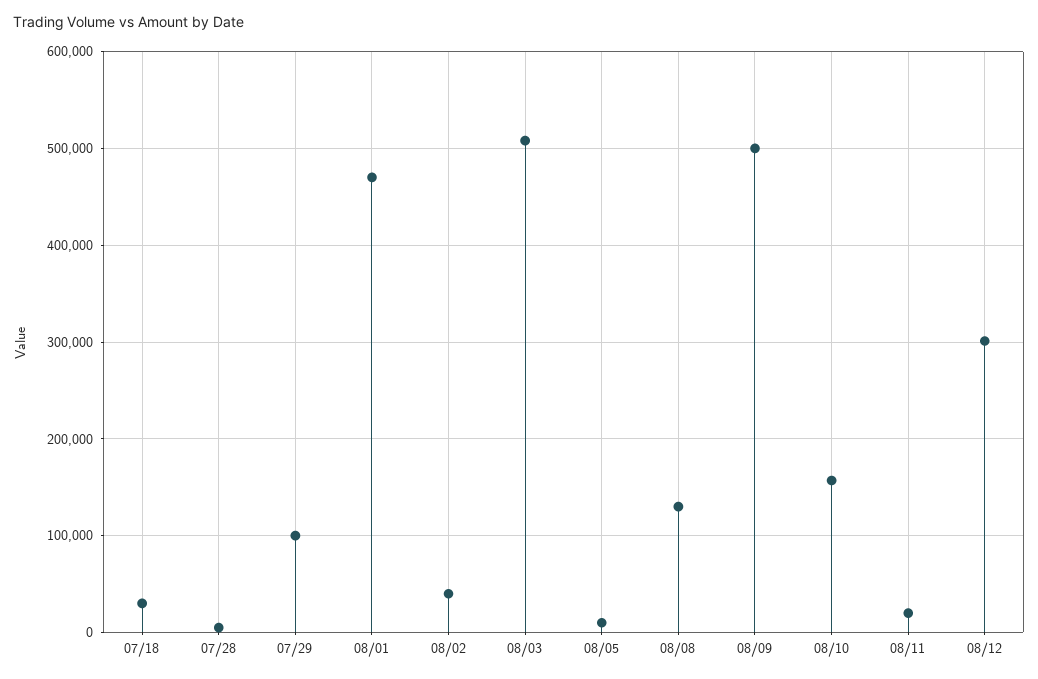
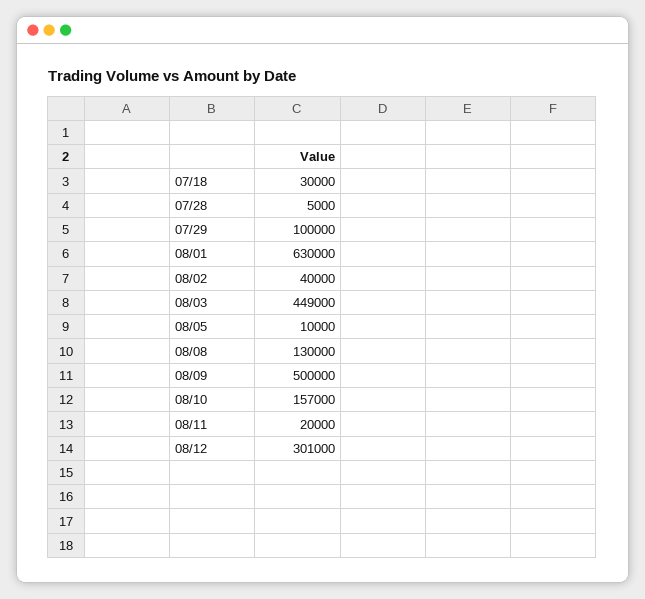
  {
    "07/18": 30000,
    "07/28": 5000,
    "07/29": 100000,
-   "08/01": 470000,
+   "08/01": 630000,
    "08/02": 40000,
-   "08/03": 510000,
+   "08/03": 449000,
    "08/05": 10000,
    "08/08": 130000,
    "08/09": 500000,
    "08/10": 157000,
    "08/11": 20000,
    "08/12": 301000
  }

